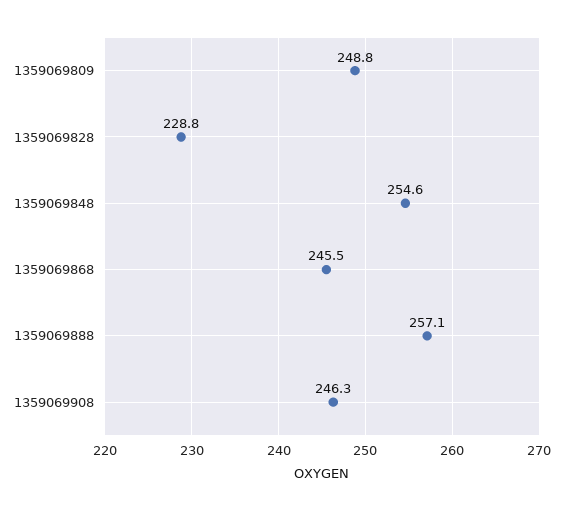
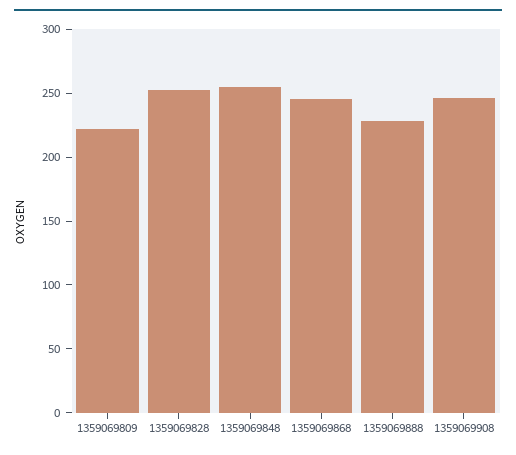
  {
-   "1359069809": 248.8,
+   "1359069809": 220,
-   "1359069828": 228.8,
+   "1359069828": 250,
    "1359069848": 254.6,
    "1359069868": 245.5,
-   "1359069888": 257.1,
+   "1359069888": 230,
    "1359069908": 246.3
  }

